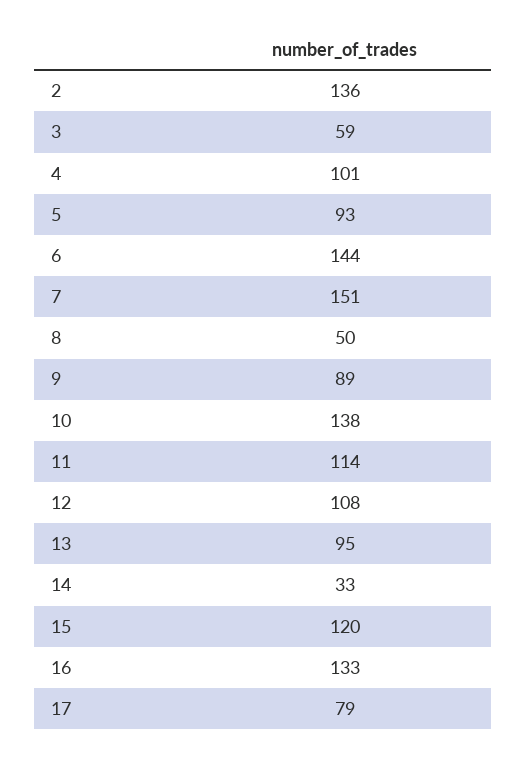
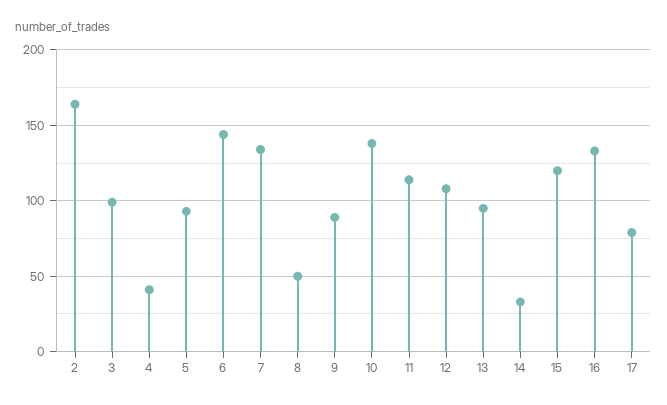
  {
-   "2": 136,
+   "2": 165,
-   "3": 59,
+   "3": 100,
-   "4": 101,
+   "4": 40,
    "5": 93,
    "6": 144,
-   "7": 151,
+   "7": 135,
    "8": 50,
    "9": 89,
    "10": 138,
    "11": 114,
    "12": 108,
    "13": 95,
    "14": 33,
    "15": 120,
    "16": 133,
    "17": 79
  }

